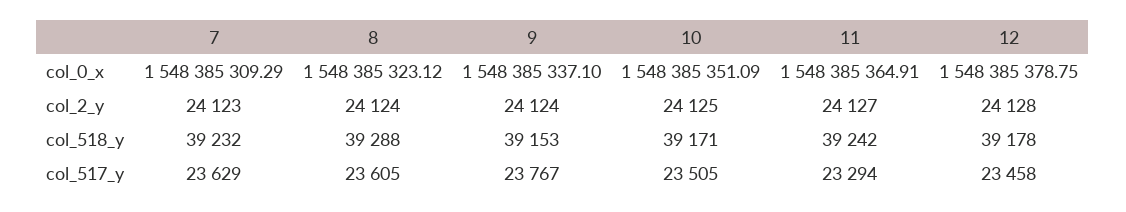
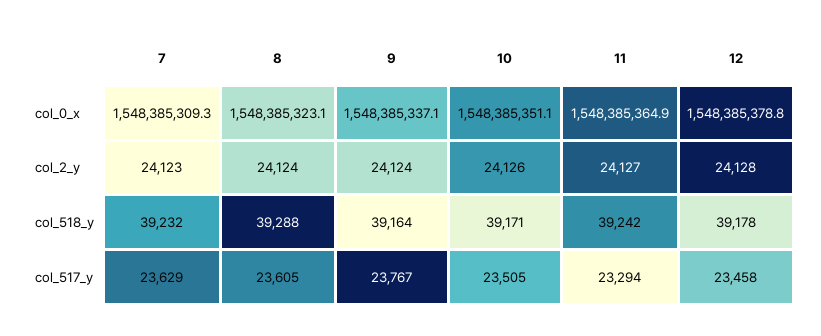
  {
    "7": {
      "col_0_x": 1548385309.29,
      "col_2_y": 24123,
      "col_518_y": 39232,
      "col_517_y": 23629
    },
    "8": {
      "col_0_x": 1548385323.12,
      "col_2_y": 24124,
      "col_518_y": 39288,
      "col_517_y": 23605
    },
    "9": {
      "col_0_x": 1548385337.1,
      "col_2_y": 24124,
-     "col_518_y": 39153,
+     "col_518_y": 39164,
      "col_517_y": 23767
    },
    "10": {
      "col_0_x": 1548385351.09,
-     "col_2_y": 24125,
+     "col_2_y": 24126,
      "col_518_y": 39171,
      "col_517_y": 23505
    },
    "11": {
      "col_0_x": 1548385364.91,
      "col_2_y": 24127,
      "col_518_y": 39242,
      "col_517_y": 23294
    },
    "12": {
      "col_0_x": 1548385378.75,
      "col_2_y": 24128,
      "col_518_y": 39178,
      "col_517_y": 23458
    }
  }

